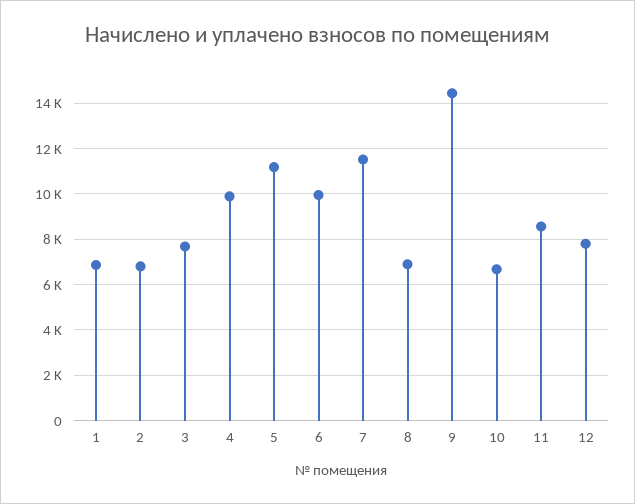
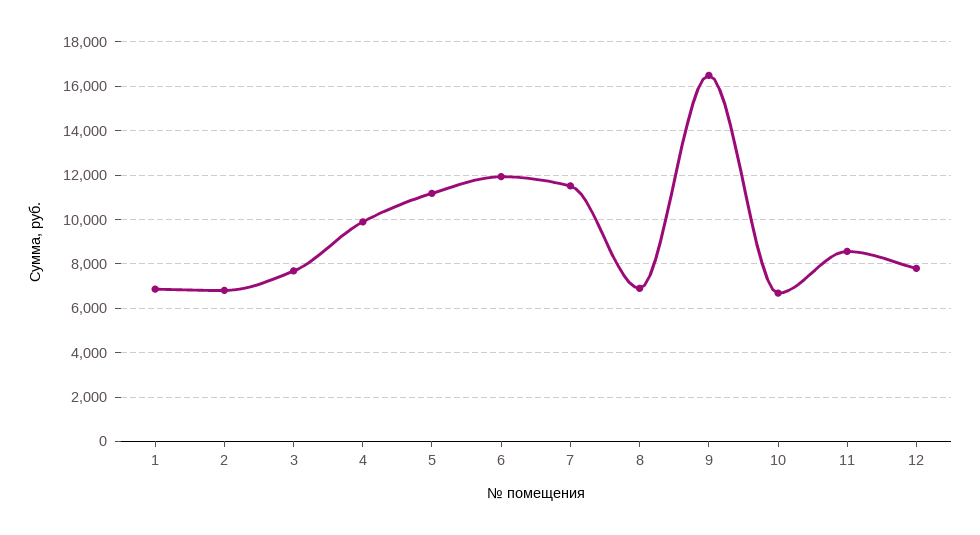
  {
    "1": 7000,
    "2": 7000,
    "3": 7500,
    "4": 10000,
    "5": 11000,
-   "6": 10000,
+   "6": 12000,
    "7": 11500,
    "8": 7000,
-   "9": 14500,
+   "9": 16500,
    "10": 6500,
    "11": 8500,
    "12": 8000
  }

